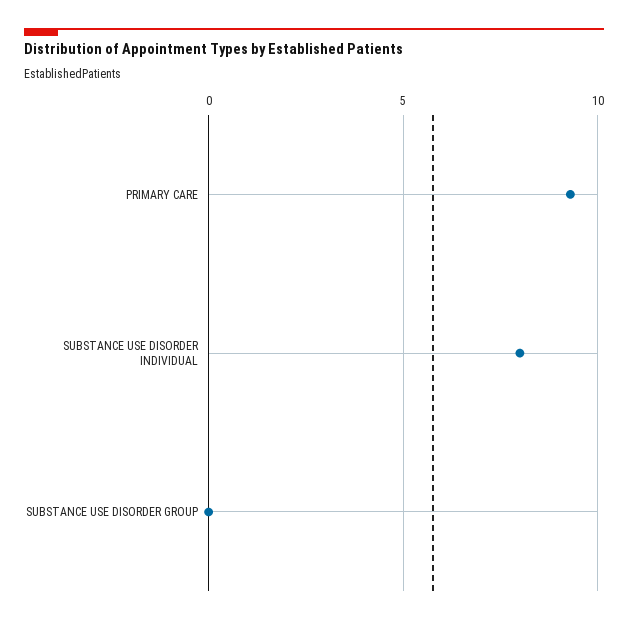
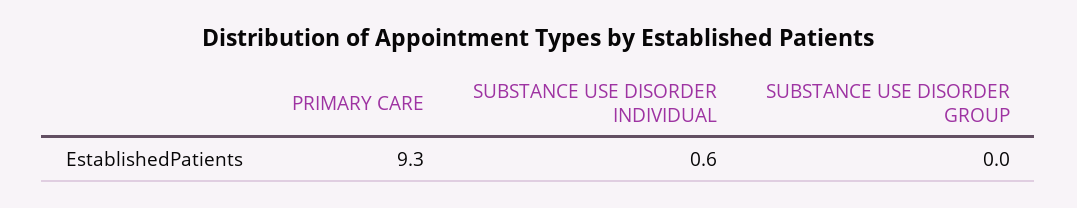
  {
    "PRIMARY CARE": 9.3,
-   "SUBSTANCE USE DISORDER INDIVIDUAL": 8,
+   "SUBSTANCE USE DISORDER INDIVIDUAL": 0.6,
    "SUBSTANCE USE DISORDER GROUP": 0
  }

